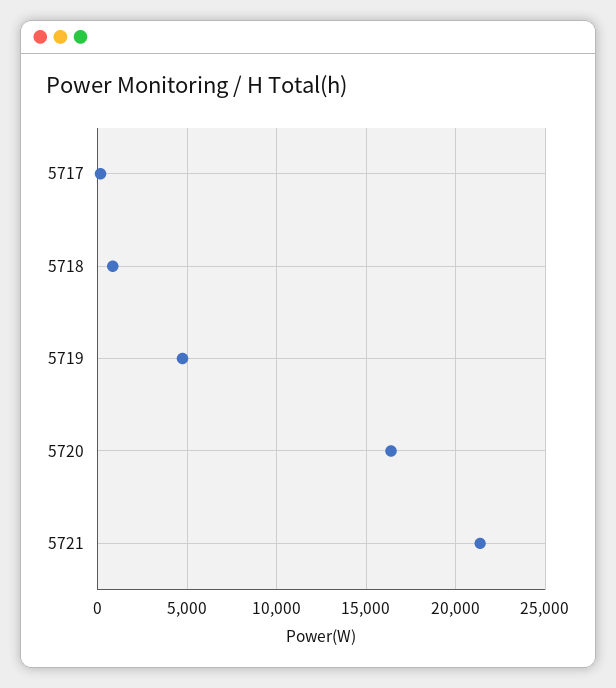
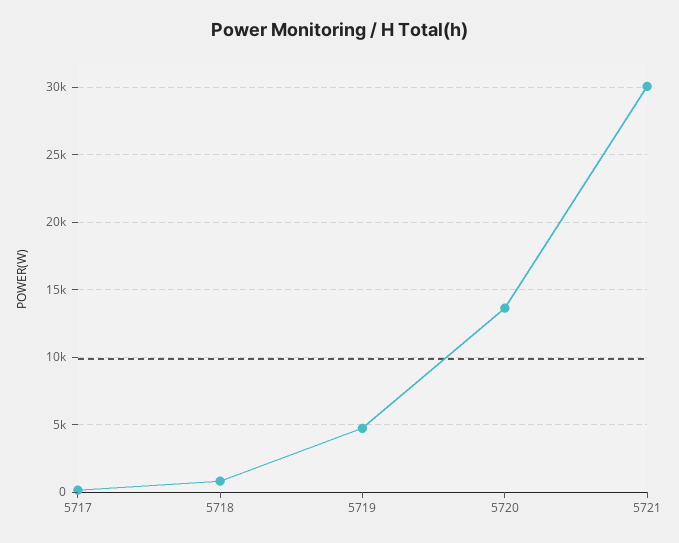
  {
    "5717": 0,
    "5718": 1000,
    "5719": 4500,
-   "5720": 16500,
+   "5720": 13500,
-   "5721": 21500
+   "5721": 30000
  }

